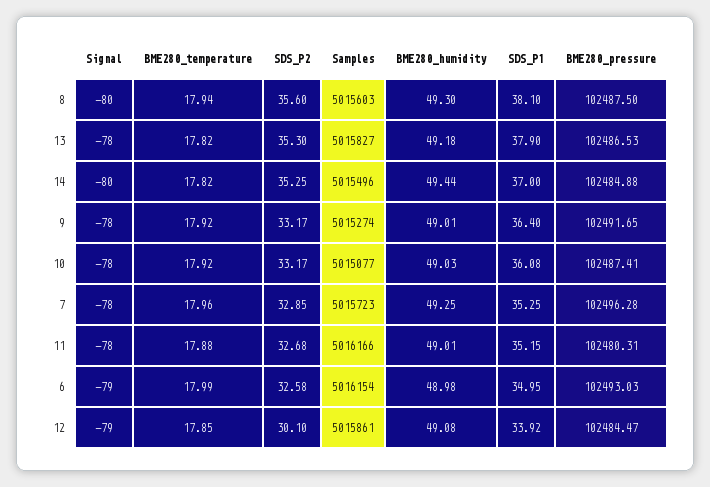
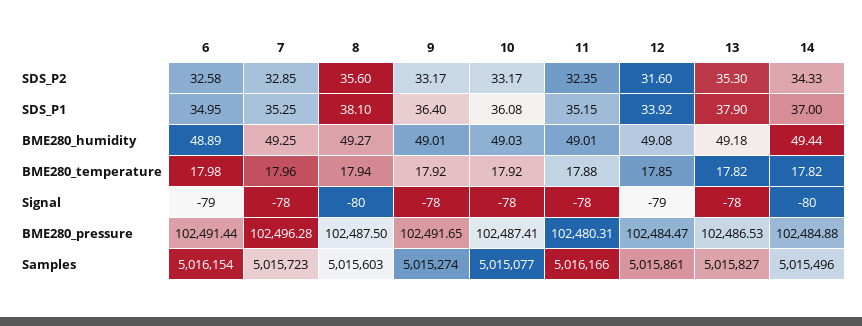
  {
    "Signal": {
      "8": -80,
      "13": -78,
      "14": -80,
      "9": -78,
      "10": -78,
      "7": -78,
      "11": -78,
      "6": -79,
      "12": -79
    },
    "BME280_temperature": {
      "8": 17.94,
      "13": 17.82,
      "14": 17.82,
      "9": 17.92,
      "10": 17.92,
      "7": 17.96,
      "11": 17.88,
-     "6": 17.99,
+     "6": 17.98,
      "12": 17.85
    },
    "SDS_P2": {
      "8": 35.6,
      "13": 35.3,
-     "14": 35.25,
+     "14": 34.33,
      "9": 33.17,
      "10": 33.17,
      "7": 32.85,
-     "11": 32.68,
+     "11": 32.35,
      "6": 32.58,
-     "12": 30.1
+     "12": 31.6
    },
    "Samples": {
      "8": 5015603,
      "13": 5015827,
      "14": 5015496,
      "9": 5015274,
      "10": 5015077,
      "7": 5015723,
      "11": 5016166,
      "6": 5016154,
      "12": 5015861
    },
    "BME280_humidity": {
-     "8": 49.3,
+     "8": 49.27,
      "13": 49.18,
      "14": 49.44,
      "9": 49.01,
      "10": 49.03,
      "7": 49.25,
      "11": 49.01,
-     "6": 48.98,
+     "6": 48.89,
      "12": 49.08
    },
    "SDS_P1": {
      "8": 38.1,
      "13": 37.9,
      "14": 37,
      "9": 36.4,
      "10": 36.08,
      "7": 35.25,
      "11": 35.15,
      "6": 34.95,
      "12": 33.92
    },
    "BME280_pressure": {
      "8": 102487.5,
      "13": 102486.53,
      "14": 102484.88,
      "9": 102491.65,
      "10": 102487.41,
      "7": 102496.28,
      "11": 102480.31,
-     "6": 102493.03,
+     "6": 102491.44,
      "12": 102484.47
    }
  }

